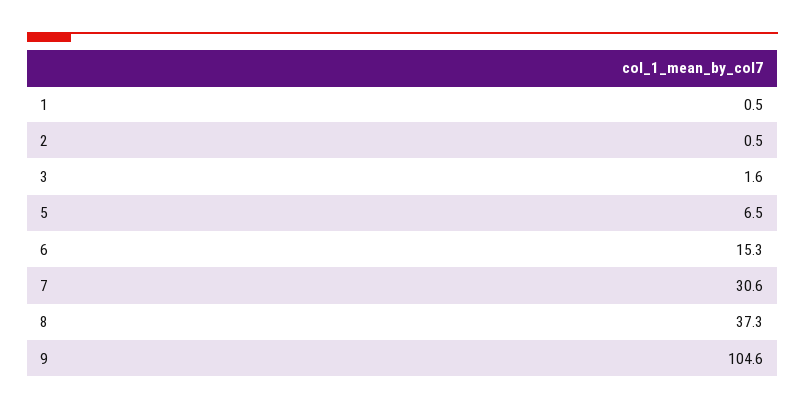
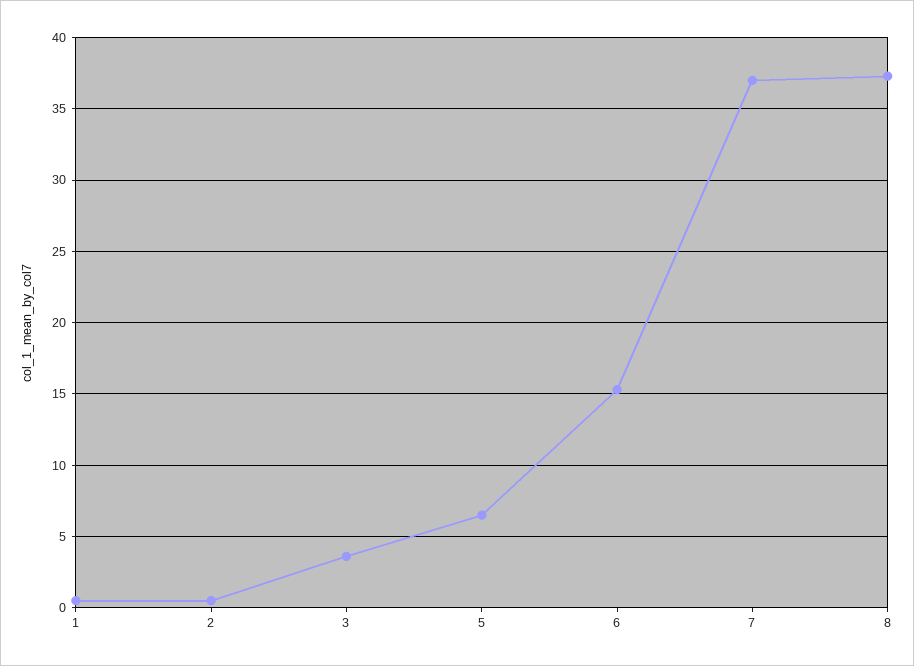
  {
    "1": 0.5,
    "2": 0.5,
-   "3": 1.6,
+   "3": 3.5,
    "5": 6.5,
    "6": 15.3,
-   "7": 30.6,
+   "7": 37,
-   "8": 37.3,
+   "8": 37.3
-   "9": 104.6
  }

